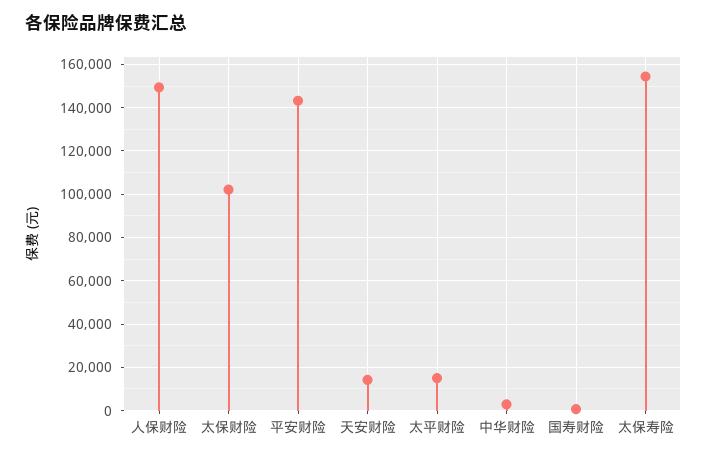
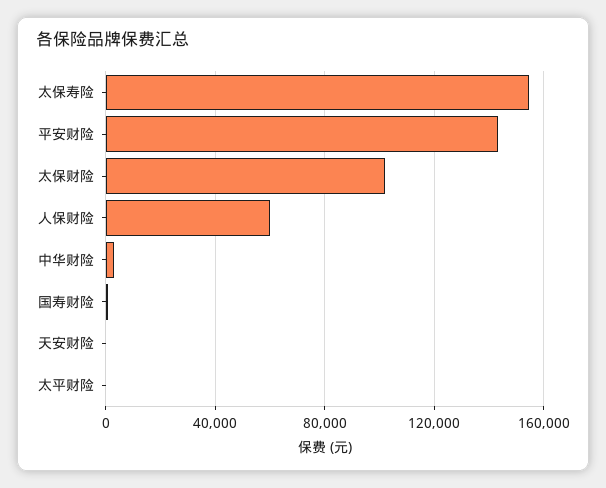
  {
-   "人保财险": 150000,
+   "人保财险": 60000,
    "太保财险": 100000,
    "平安财险": 145000,
-   "天安财险": 15000,
+   "天安财险": 0,
-   "太平财险": 15000,
+   "太平财险": 0,
    "中华财险": 5000,
    "国寿财险": 0,
    "太保寿险": 155000
  }

